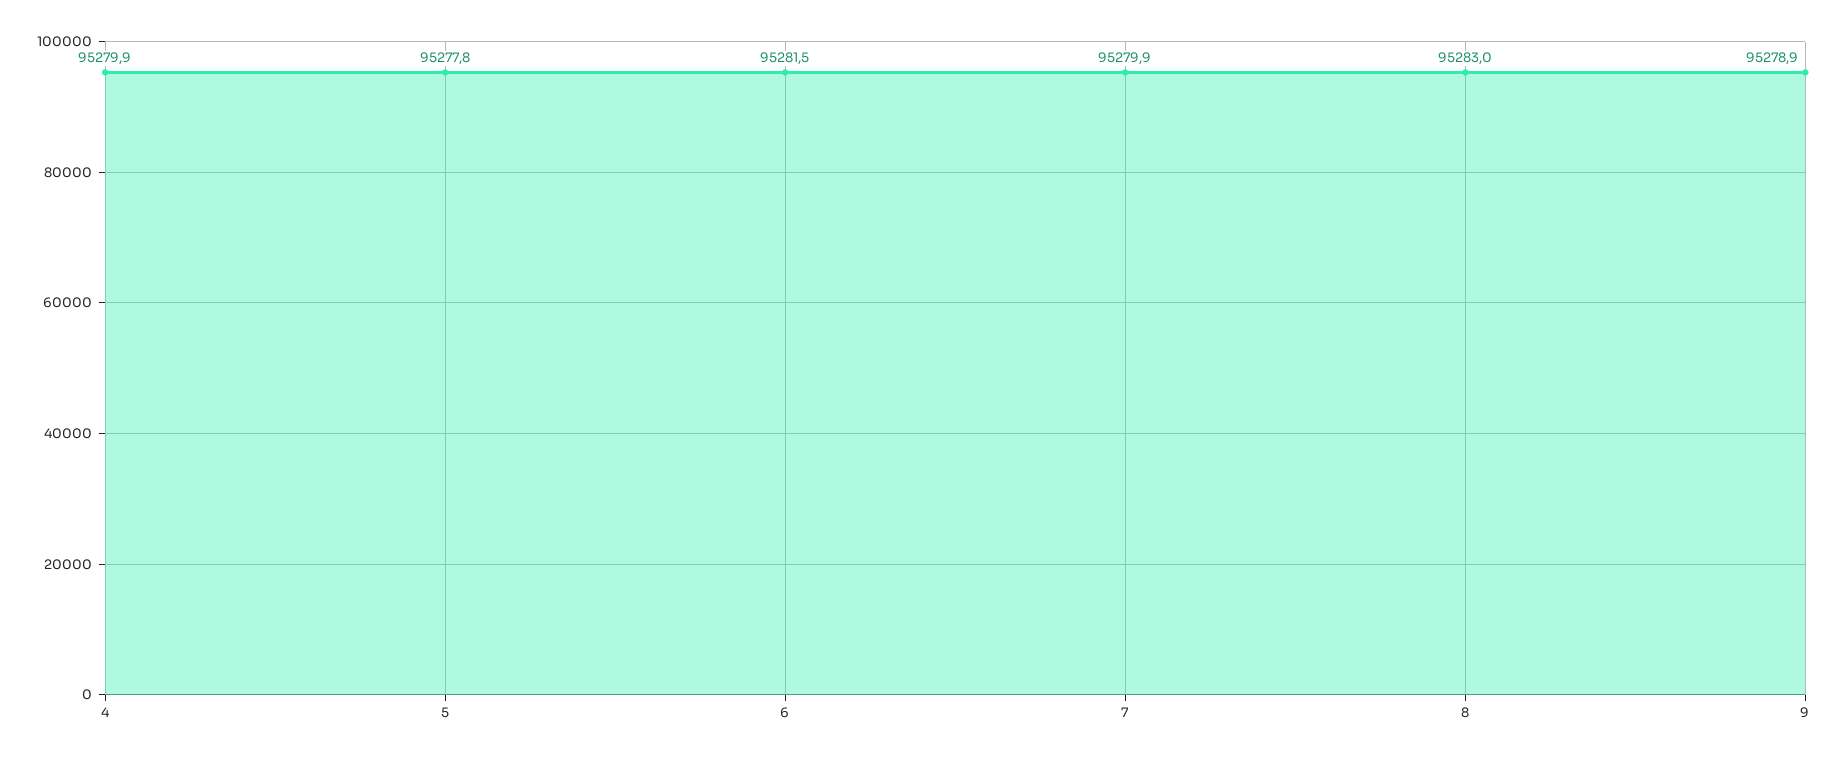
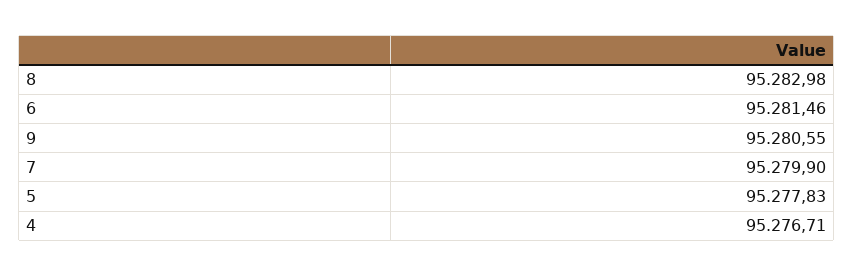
  {
-   "4": 95279.9,
+   "4": 95276.71,
    "5": 95277.83,
    "6": 95281.46,
    "7": 95279.9,
    "8": 95282.98,
-   "9": 95278.9
+   "9": 95280.55
  }

